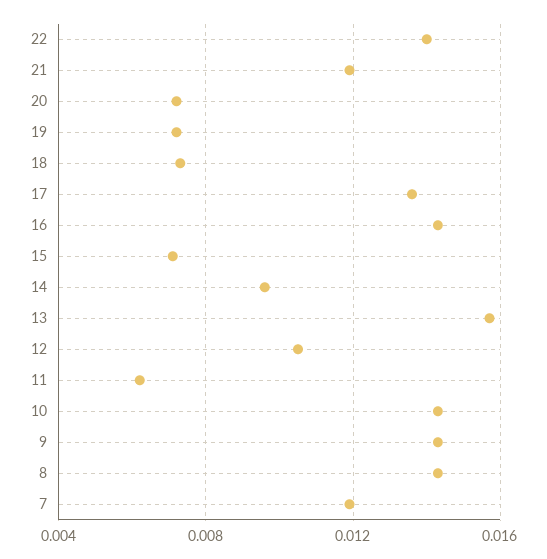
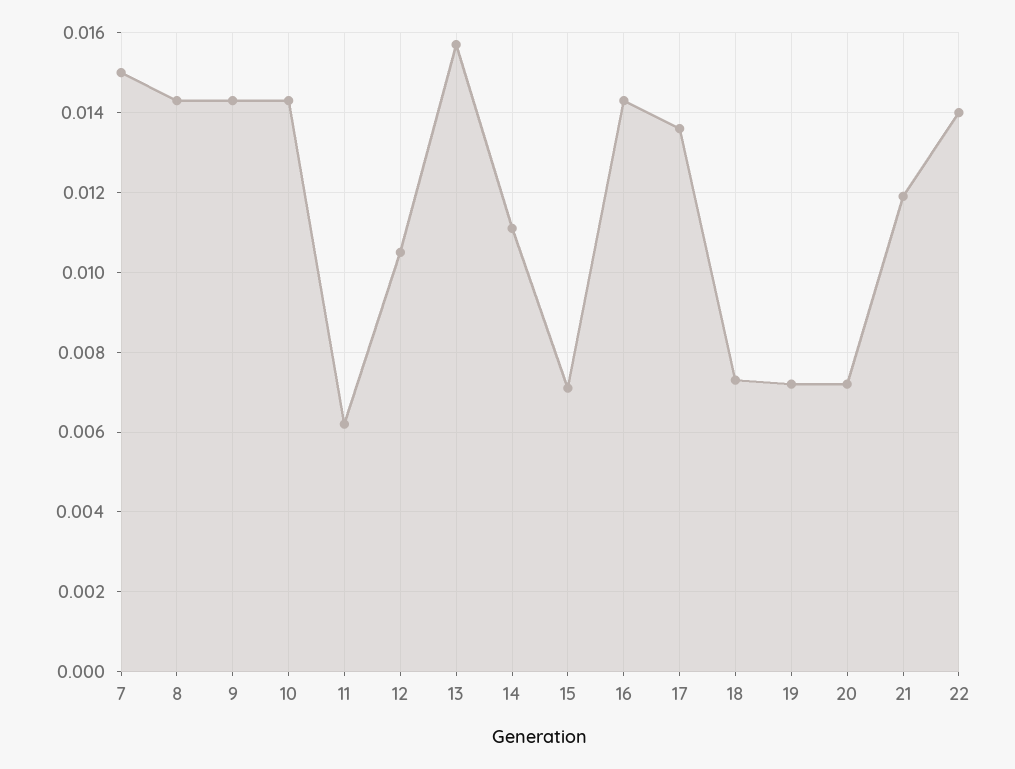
  {
    "22": 0.014,
    "21": 0.012,
    "20": 0.007,
    "19": 0.007,
    "18": 0.0075,
    "17": 0.0135,
    "16": 0.0145,
    "15": 0.007,
-   "14": 0.0095,
+   "14": 0.011,
    "13": 0.0155,
    "12": 0.0105,
    "11": 0.006,
    "10": 0.0145,
    "9": 0.0145,
    "8": 0.0145,
-   "7": 0.012
+   "7": 0.015
  }

